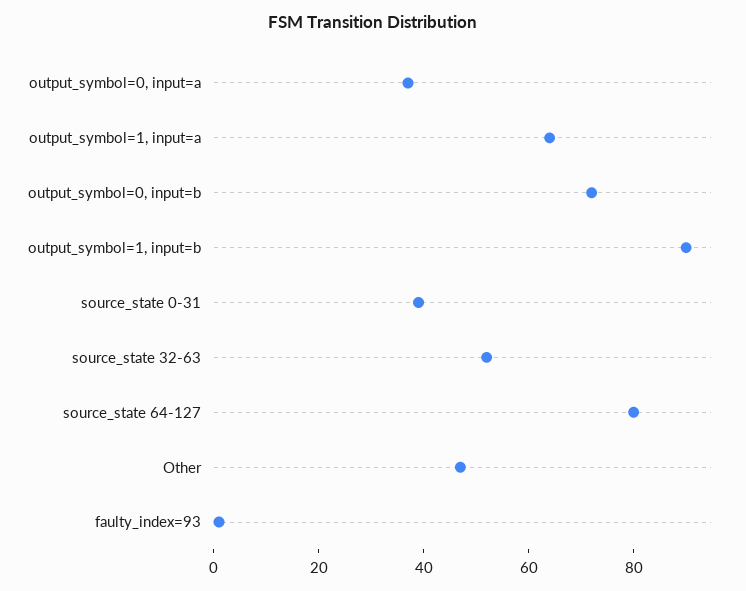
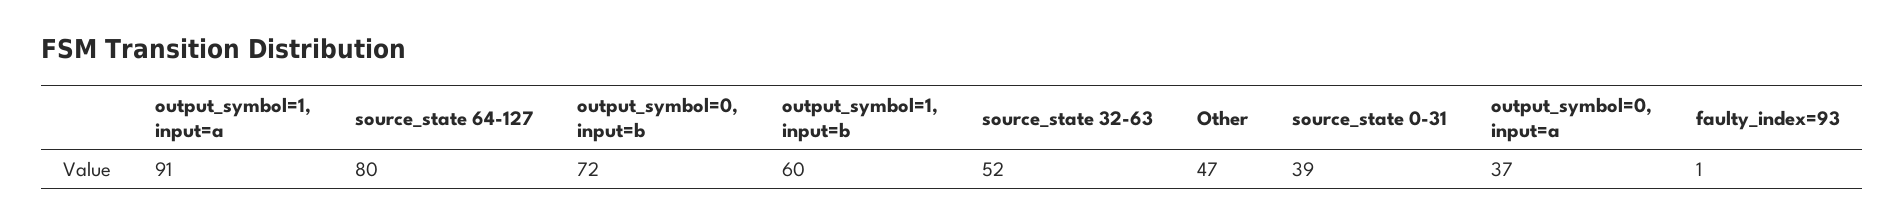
  {
    "output_symbol=0, input=a": 37,
-   "output_symbol=1, input=a": 65,
+   "output_symbol=1, input=a": 91,
    "output_symbol=0, input=b": 72,
-   "output_symbol=1, input=b": 90,
+   "output_symbol=1, input=b": 60,
    "source_state 0-31": 39,
    "source_state 32-63": 52,
    "source_state 64-127": 80,
    "Other": 47,
    "faulty_index=93": 1
  }

